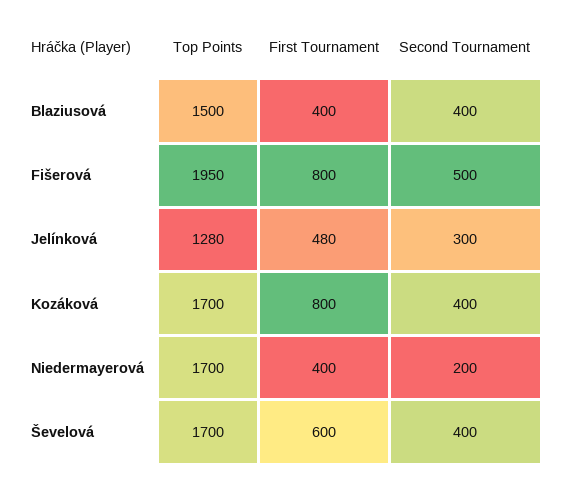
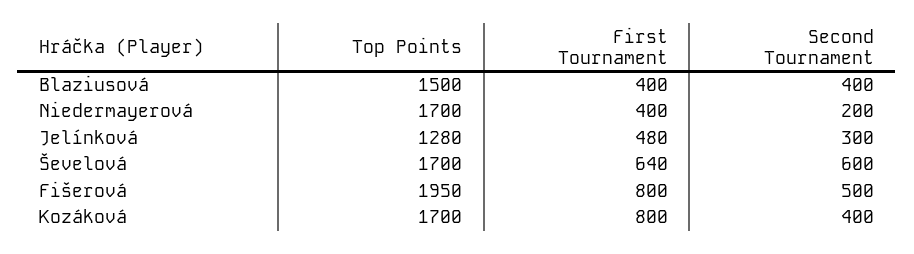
  {
    "Top Points": {
      "Blaziusová": 1500,
      "Fišerová": 1950,
      "Jelínková": 1280,
      "Kozáková": 1700,
      "Niedermayerová": 1700,
      "Ševelová": 1700
    },
    "First Tournament": {
      "Blaziusová": 400,
      "Fišerová": 800,
      "Jelínková": 480,
      "Kozáková": 800,
      "Niedermayerová": 400,
-     "Ševelová": 600
+     "Ševelová": 640
    },
    "Second Tournament": {
      "Blaziusová": 400,
      "Fišerová": 500,
      "Jelínková": 300,
      "Kozáková": 400,
      "Niedermayerová": 200,
-     "Ševelová": 400
+     "Ševelová": 600
    }
  }

